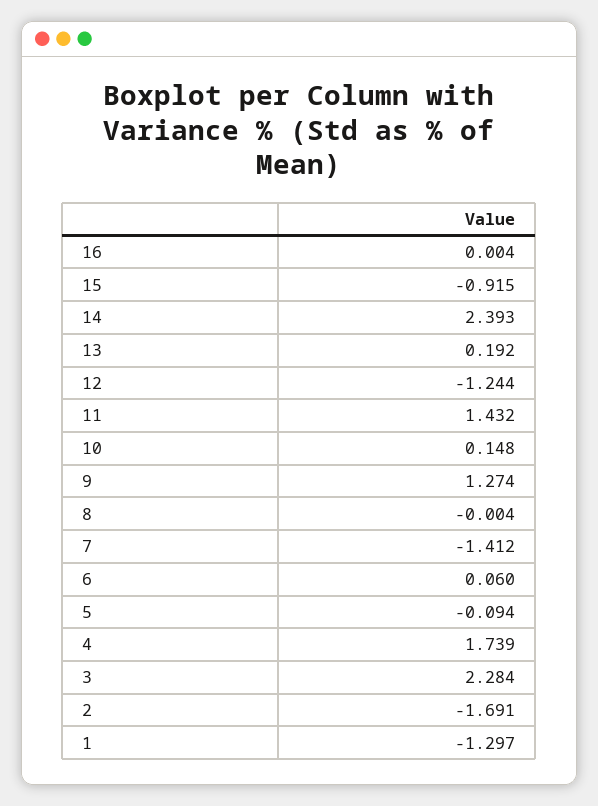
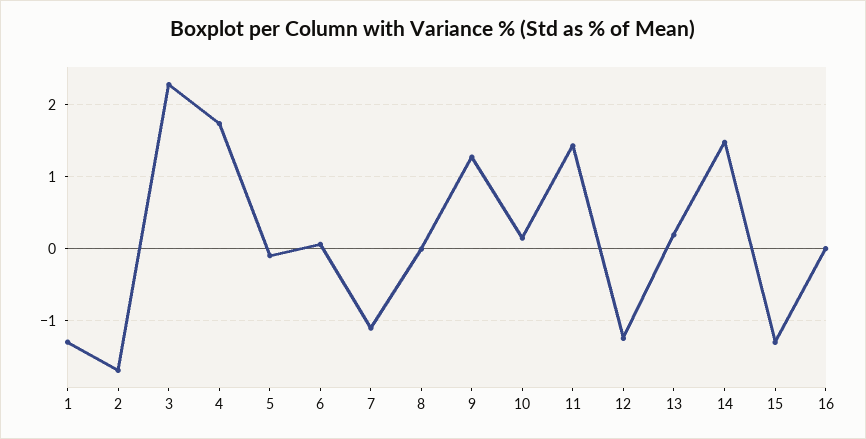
  {
    "16": 0.004,
-   "15": -0.915,
+   "15": -1.3,
-   "14": 2.393,
+   "14": 1.5,
    "13": 0.192,
    "12": -1.244,
    "11": 1.432,
    "10": 0.148,
    "9": 1.274,
    "8": -0.004,
-   "7": -1.412,
+   "7": -1.1,
    "6": 0.06,
    "5": -0.094,
    "4": 1.739,
    "3": 2.284,
    "2": -1.691,
    "1": -1.297
  }

